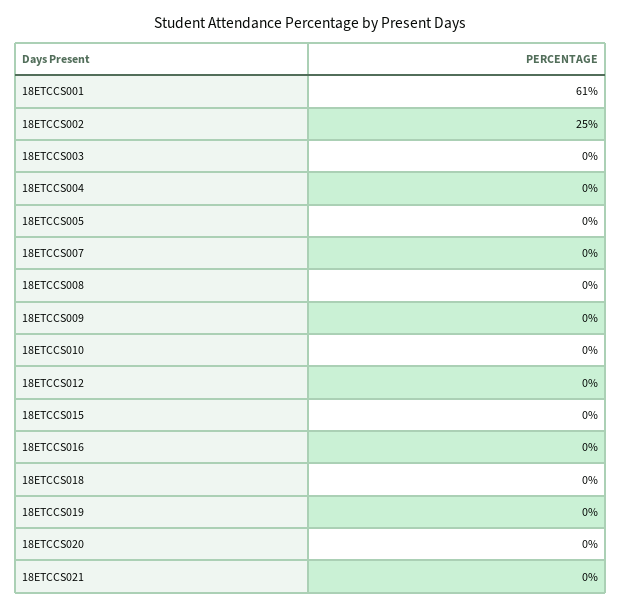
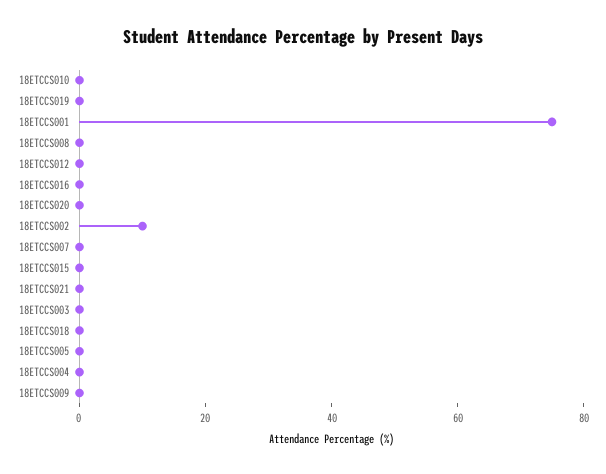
  {
-   "18ETCCS001": 61,
+   "18ETCCS001": 75,
-   "18ETCCS002": 25,
+   "18ETCCS002": 10,
    "18ETCCS003": 0,
    "18ETCCS004": 0,
    "18ETCCS005": 0,
    "18ETCCS007": 0,
    "18ETCCS008": 0,
    "18ETCCS009": 0,
    "18ETCCS010": 0,
    "18ETCCS012": 0,
    "18ETCCS015": 0,
    "18ETCCS016": 0,
    "18ETCCS018": 0,
    "18ETCCS019": 0,
    "18ETCCS020": 0,
    "18ETCCS021": 0
  }

